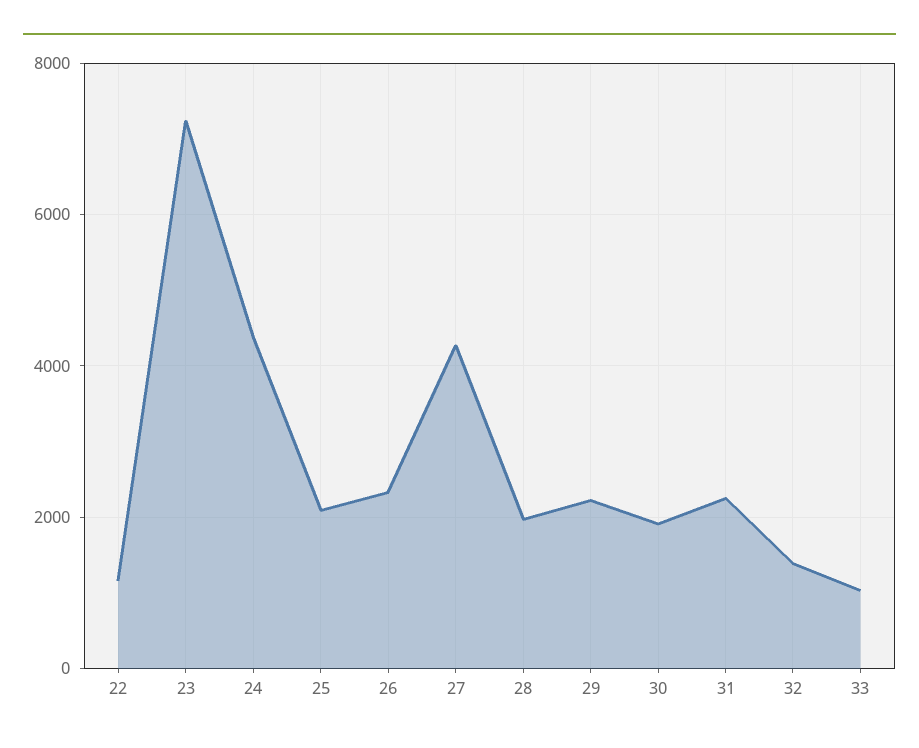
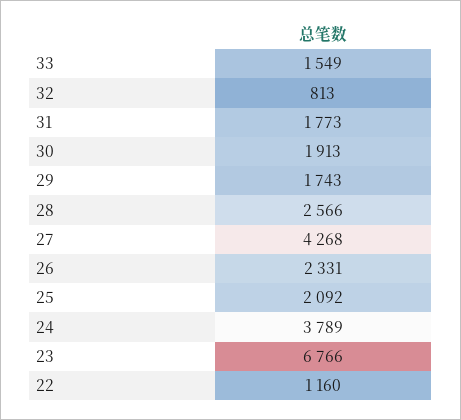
  {
    "22": 1160,
-   "23": 7200,
+   "23": 6766,
-   "24": 4400,
+   "24": 3789,
    "25": 2092,
    "26": 2331,
    "27": 4268,
-   "28": 2000,
+   "28": 2566,
-   "29": 2200,
+   "29": 1743,
    "30": 1913,
-   "31": 2200,
+   "31": 1773,
-   "32": 1400,
+   "32": 813,
-   "33": 1000
+   "33": 1549
  }

